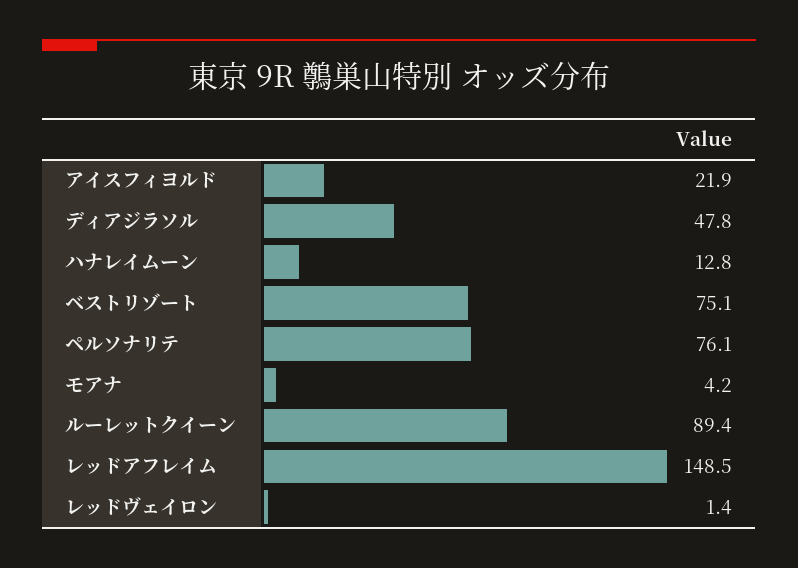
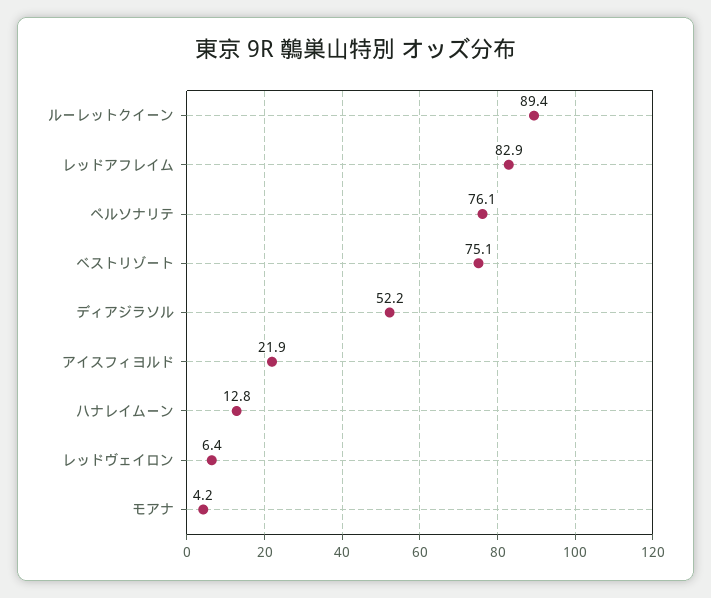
  {
    "アイスフィヨルド": 21.9,
-   "ディアジラソル": 47.8,
+   "ディアジラソル": 52.2,
    "ハナレイムーン": 12.8,
    "ベストリゾート": 75.1,
    "ペルソナリテ": 76.1,
    "モアナ": 4.2,
    "ルーレットクイーン": 89.4,
-   "レッドアフレイム": 148.5,
+   "レッドアフレイム": 82.9,
-   "レッドヴェイロン": 1.4
+   "レッドヴェイロン": 6.4
  }

